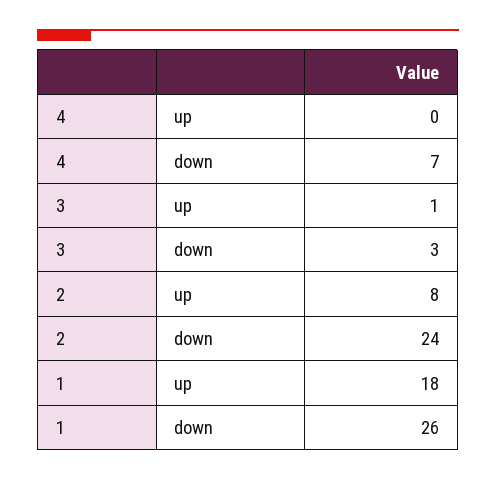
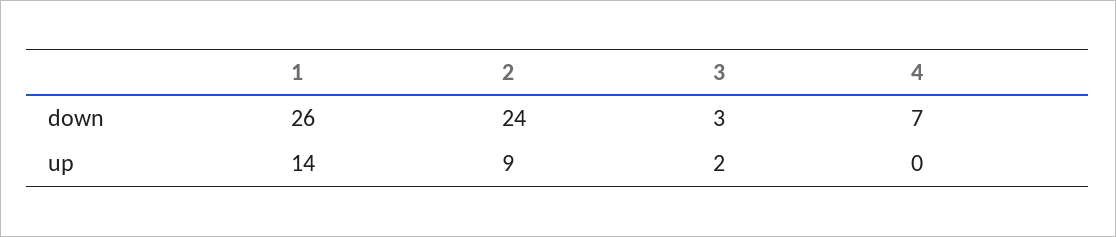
  {
    "4": {
      "up": 0,
      "down": 7
    },
    "3": {
-     "up": 1,
+     "up": 2,
      "down": 3
    },
    "2": {
-     "up": 8,
+     "up": 9,
      "down": 24
    },
    "1": {
-     "up": 18,
+     "up": 14,
      "down": 26
    }
  }

